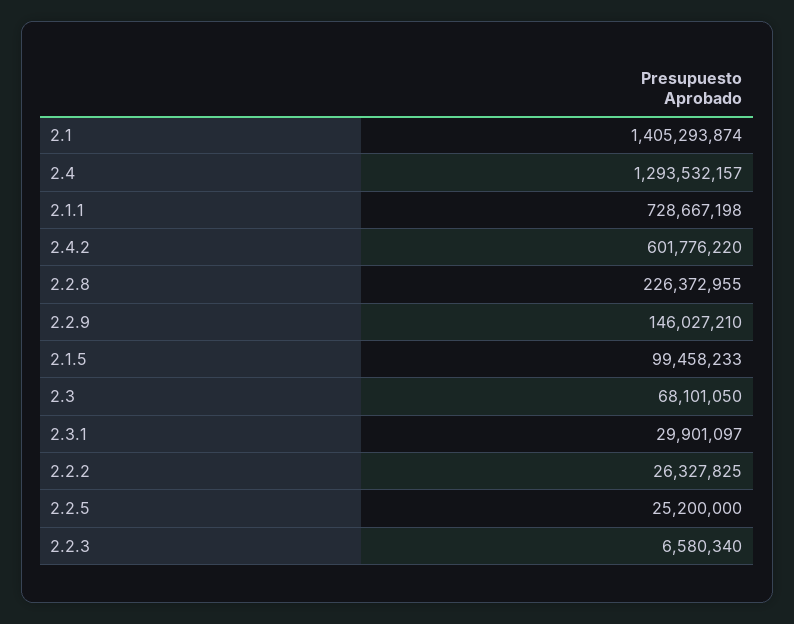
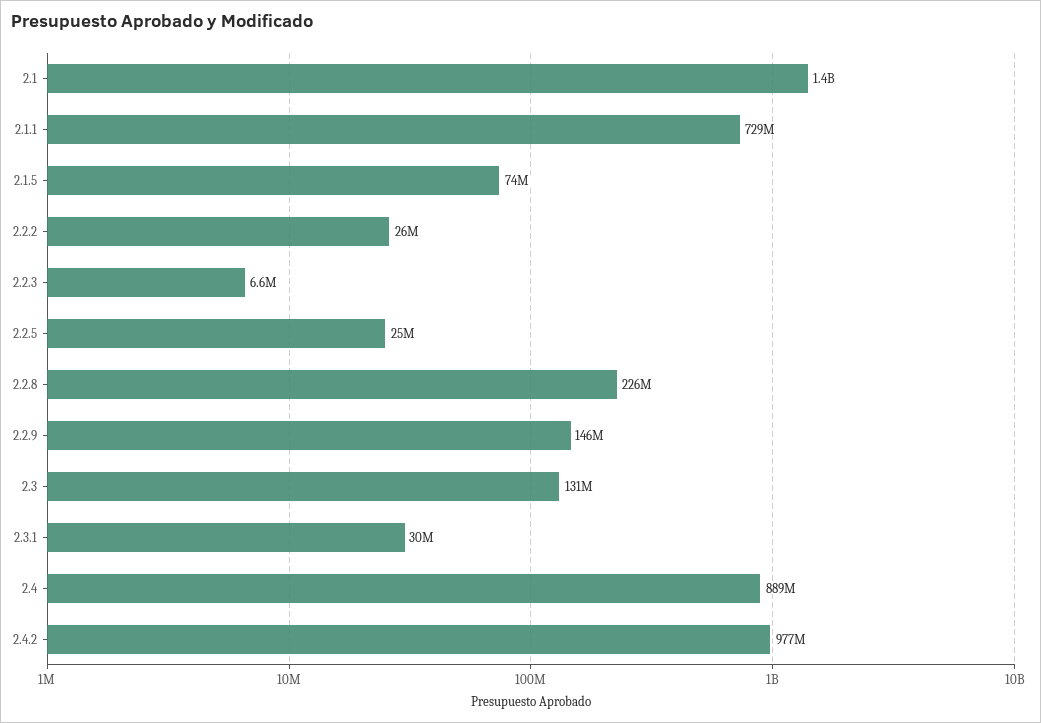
  {
    "2.1": 1405293874,
-   "2.4": 1293532157,
+   "2.4": 889000000,
    "2.1.1": 728667198,
-   "2.4.2": 601776220,
+   "2.4.2": 977000000,
    "2.2.8": 226372955,
    "2.2.9": 146027210,
-   "2.1.5": 99458233,
+   "2.1.5": 74000000,
-   "2.3": 68101050,
+   "2.3": 131000000,
    "2.3.1": 29901097,
    "2.2.2": 26327825,
    "2.2.5": 25200000,
    "2.2.3": 6580340
  }

